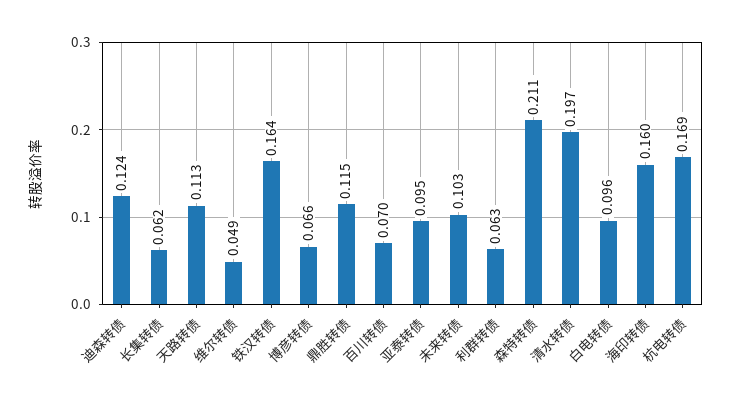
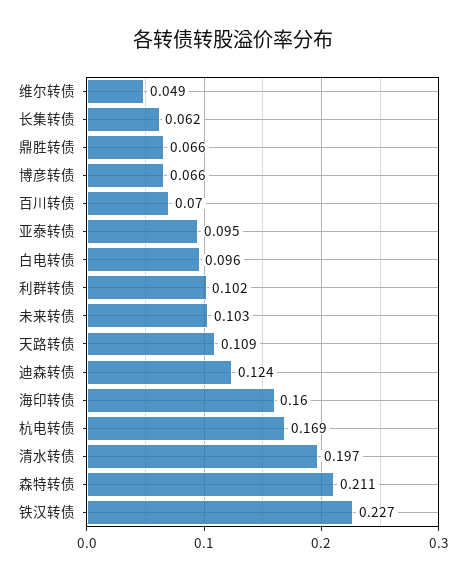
  {
    "迪森转债": 0.124,
    "长集转债": 0.062,
-   "天路转债": 0.113,
+   "天路转债": 0.109,
    "维尔转债": 0.049,
-   "铁汉转债": 0.164,
+   "铁汉转债": 0.227,
    "博彦转债": 0.066,
-   "鼎胜转债": 0.115,
+   "鼎胜转债": 0.066,
    "百川转债": 0.07,
    "亚泰转债": 0.095,
    "未来转债": 0.103,
-   "利群转债": 0.063,
+   "利群转债": 0.102,
    "森特转债": 0.211,
    "清水转债": 0.197,
    "白电转债": 0.096,
    "海印转债": 0.16,
    "杭电转债": 0.169
  }

